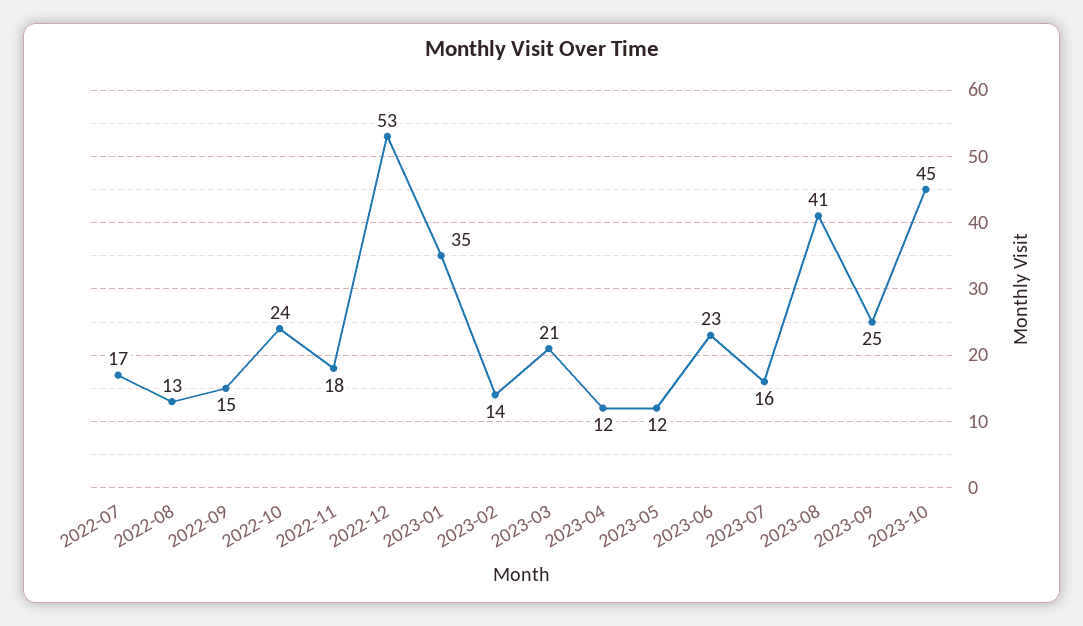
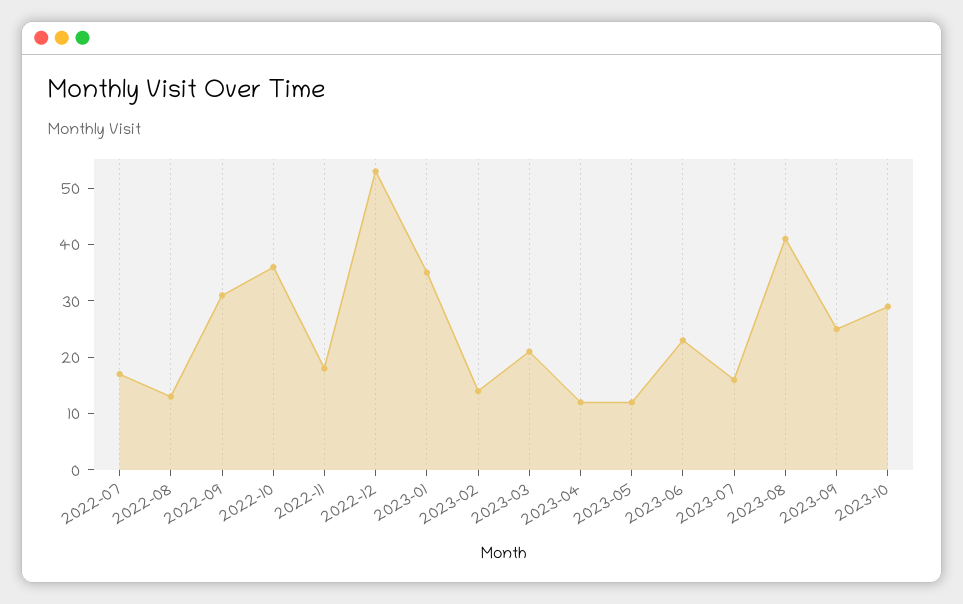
  {
    "2022-07": 17,
    "2022-08": 13,
-   "2022-09": 15,
+   "2022-09": 30,
-   "2022-10": 24,
+   "2022-10": 35,
    "2022-11": 18,
    "2022-12": 53,
    "2023-01": 35,
    "2023-02": 14,
    "2023-03": 21,
    "2023-04": 12,
    "2023-05": 12,
    "2023-06": 23,
    "2023-07": 16,
    "2023-08": 41,
    "2023-09": 25,
-   "2023-10": 45
+   "2023-10": 30
  }

